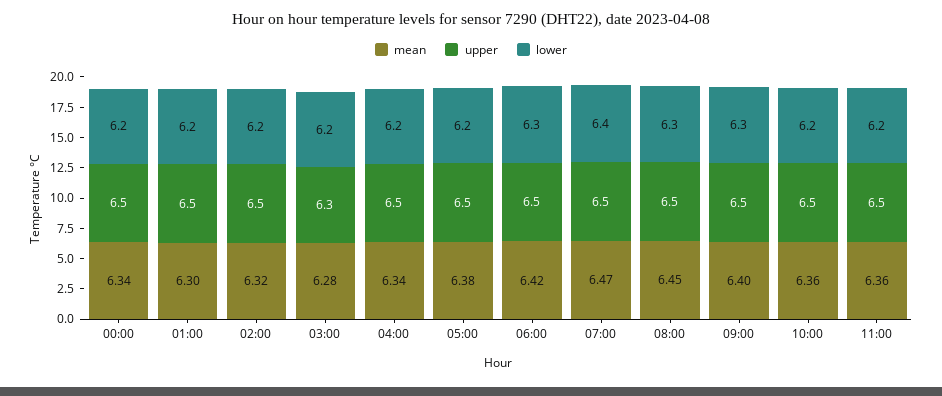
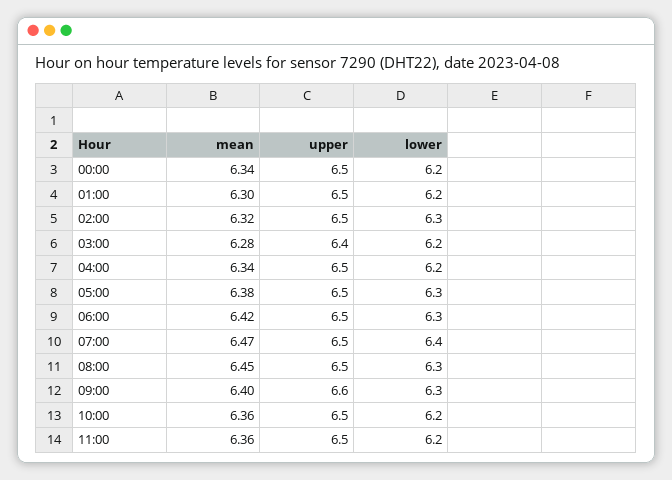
  {
    "mean": {
      "00:00": 6.34,
      "01:00": 6.3,
      "02:00": 6.32,
      "03:00": 6.28,
      "04:00": 6.34,
      "05:00": 6.38,
      "06:00": 6.42,
      "07:00": 6.47,
      "08:00": 6.45,
      "09:00": 6.4,
      "10:00": 6.36,
      "11:00": 6.36
    },
    "upper": {
      "00:00": 6.5,
      "01:00": 6.5,
      "02:00": 6.5,
-     "03:00": 6.3,
+     "03:00": 6.4,
      "04:00": 6.5,
      "05:00": 6.5,
      "06:00": 6.5,
      "07:00": 6.5,
      "08:00": 6.5,
-     "09:00": 6.5,
+     "09:00": 6.6,
      "10:00": 6.5,
      "11:00": 6.5
    },
    "lower": {
      "00:00": 6.2,
      "01:00": 6.2,
-     "02:00": 6.2,
+     "02:00": 6.3,
      "03:00": 6.2,
      "04:00": 6.2,
-     "05:00": 6.2,
+     "05:00": 6.3,
      "06:00": 6.3,
      "07:00": 6.4,
      "08:00": 6.3,
      "09:00": 6.3,
      "10:00": 6.2,
      "11:00": 6.2
    }
  }

